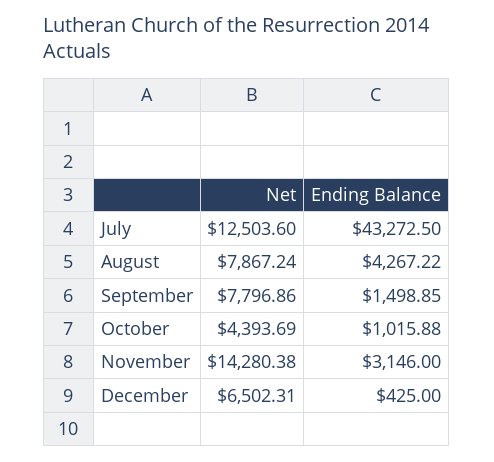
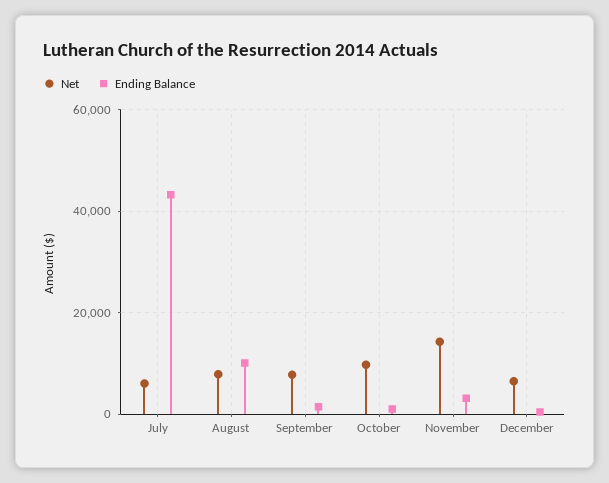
  {
    "Net": {
-     "July": 12503.6,
+     "July": 6000,
      "August": 7867.24,
      "September": 7796.86,
-     "October": 4393.69,
+     "October": 10000,
      "November": 14280.38,
      "December": 6502.31
    },
    "Ending Balance": {
      "July": 43272.5,
-     "August": 4267.22,
+     "August": 10000,
      "September": 1498.85,
      "October": 1015.88,
      "November": 3146,
      "December": 425
    }
  }

